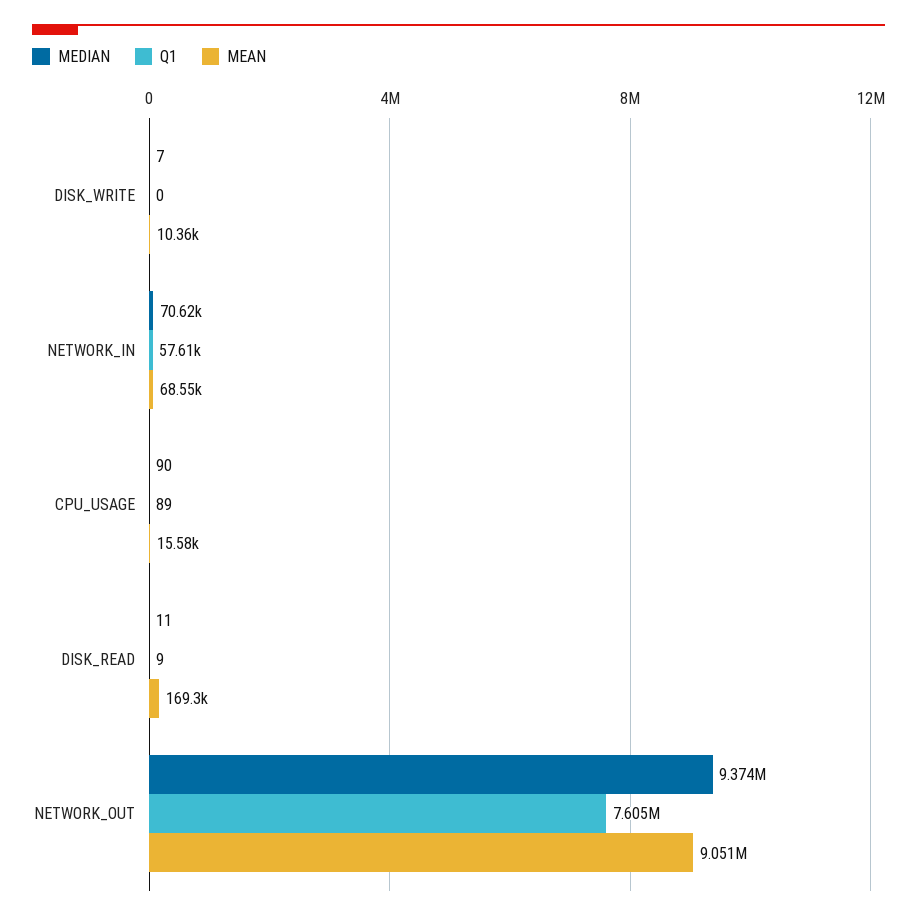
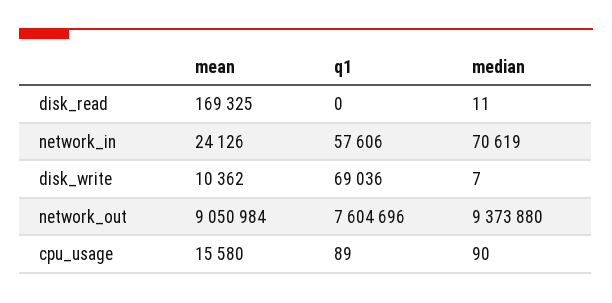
  {
    "MEDIAN": {
      "DISK_WRITE": 7,
      "NETWORK_IN": 70619,
      "CPU_USAGE": 90,
      "DISK_READ": 11,
      "NETWORK_OUT": 9373880
    },
    "Q1": {
-     "DISK_WRITE": 0,
+     "DISK_WRITE": 69036,
      "NETWORK_IN": 57606,
      "CPU_USAGE": 89,
-     "DISK_READ": 9,
+     "DISK_READ": 0,
      "NETWORK_OUT": 7604696
    },
    "MEAN": {
      "DISK_WRITE": 10362,
-     "NETWORK_IN": 68550,
+     "NETWORK_IN": 24126,
      "CPU_USAGE": 15580,
      "DISK_READ": 169325,
      "NETWORK_OUT": 9050984
    }
  }

